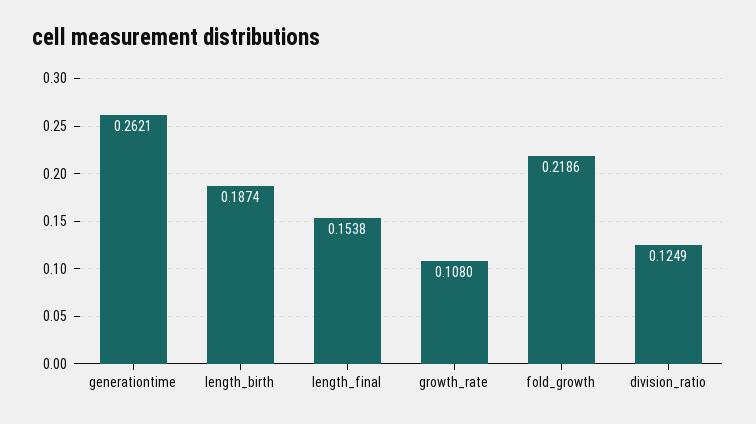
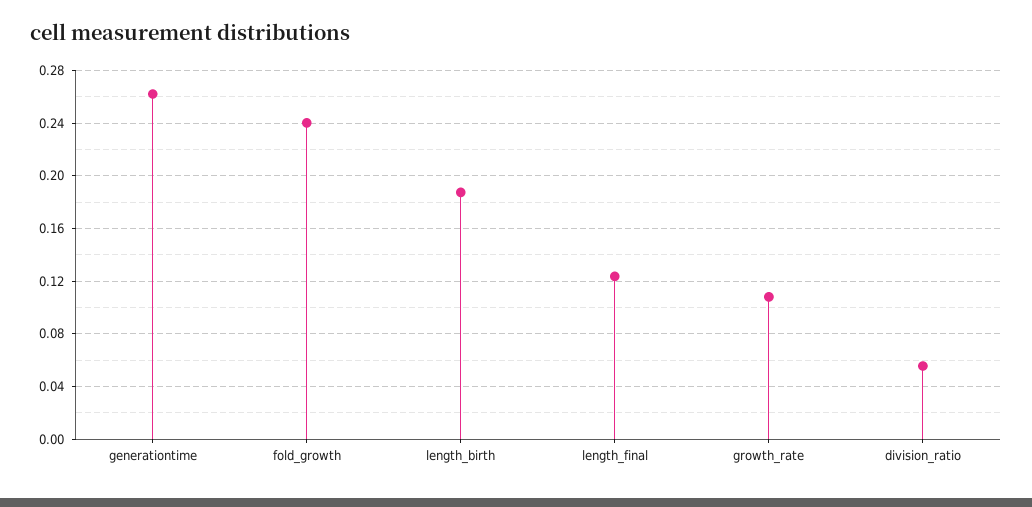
  {
    "generationtime": 0.2621,
    "length_birth": 0.1874,
-   "length_final": 0.1538,
+   "length_final": 0.125,
    "growth_rate": 0.108,
-   "fold_growth": 0.2186,
+   "fold_growth": 0.24,
-   "division_ratio": 0.1249
+   "division_ratio": 0.055
  }

